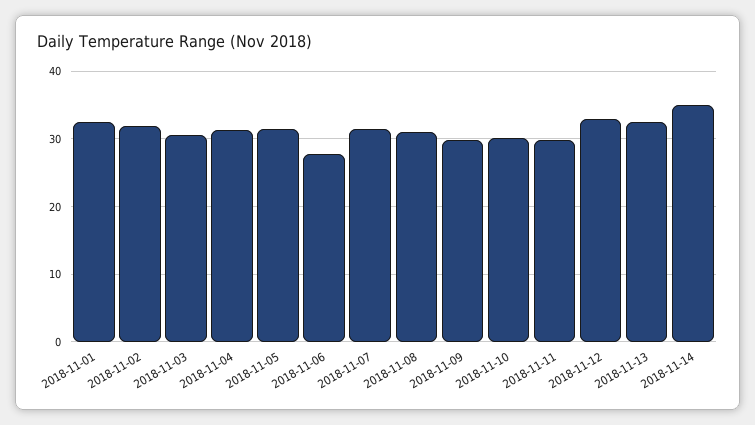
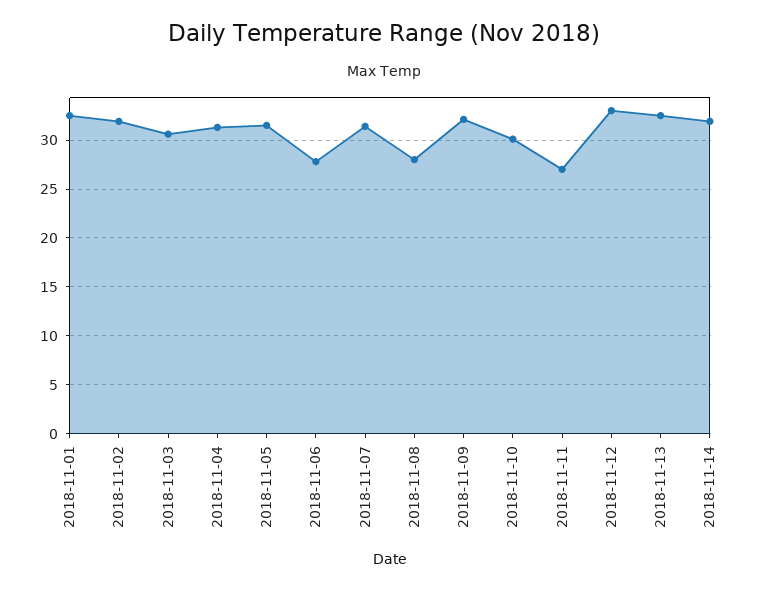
  {
    "2018-11-01": 33,
    "2018-11-02": 32,
    "2018-11-03": 31,
    "2018-11-04": 31,
    "2018-11-05": 32,
    "2018-11-06": 28,
    "2018-11-07": 31,
-   "2018-11-08": 31,
+   "2018-11-08": 28,
-   "2018-11-09": 30,
+   "2018-11-09": 32,
    "2018-11-10": 30,
-   "2018-11-11": 30,
+   "2018-11-11": 27,
    "2018-11-12": 33,
    "2018-11-13": 33,
-   "2018-11-14": 35
+   "2018-11-14": 32
  }

